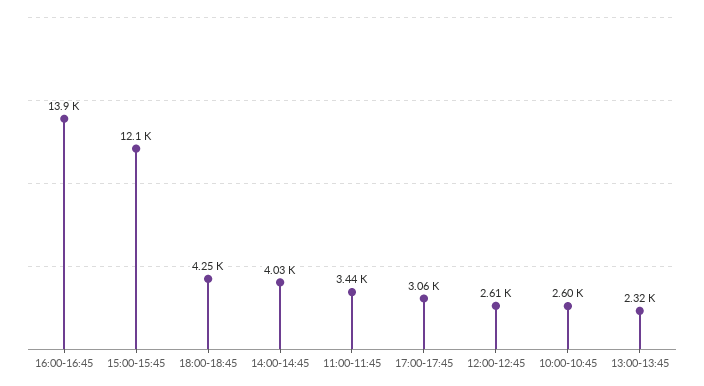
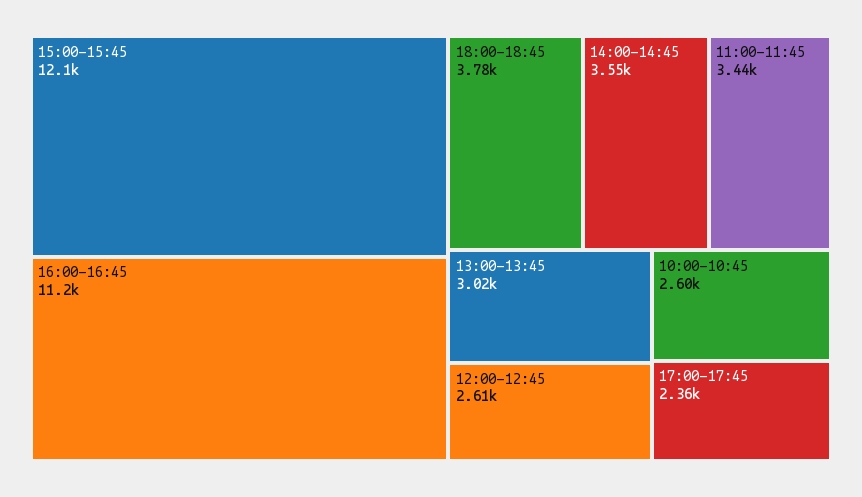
  {
-   "16:00-16:45": 13900,
+   "16:00-16:45": 11200,
    "15:00-15:45": 12100,
-   "18:00-18:45": 4250,
+   "18:00-18:45": 3780,
-   "14:00-14:45": 4030,
+   "14:00-14:45": 3550,
    "11:00-11:45": 3440,
-   "17:00-17:45": 3060,
+   "17:00-17:45": 2360,
    "12:00-12:45": 2610,
    "10:00-10:45": 2600,
-   "13:00-13:45": 2320
+   "13:00-13:45": 3020
  }

